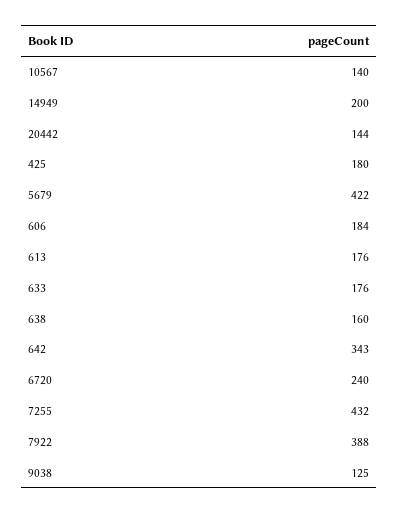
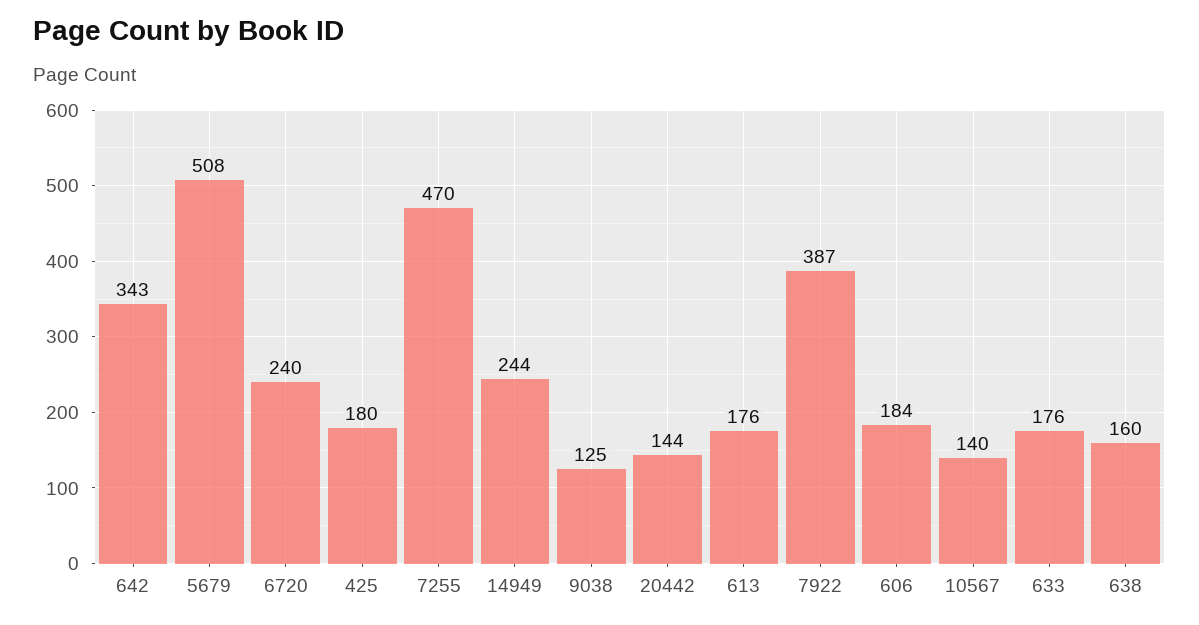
  {
    "10567": 140,
-   "14949": 200,
+   "14949": 244,
    "20442": 144,
    "425": 180,
-   "5679": 422,
+   "5679": 508,
    "606": 184,
    "613": 176,
    "633": 176,
    "638": 160,
    "642": 343,
    "6720": 240,
-   "7255": 432,
+   "7255": 470,
-   "7922": 388,
+   "7922": 387,
    "9038": 125
  }

